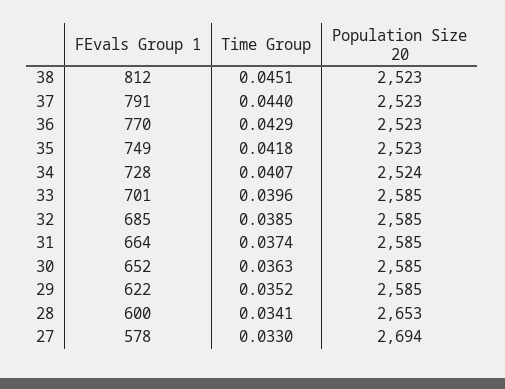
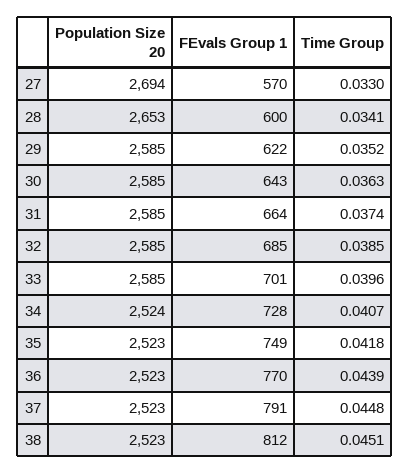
  {
    "FEvals Group 1": {
      "38": 812,
      "37": 791,
      "36": 770,
      "35": 749,
      "34": 728,
      "33": 701,
      "32": 685,
      "31": 664,
-     "30": 652,
+     "30": 643,
      "29": 622,
      "28": 600,
-     "27": 578
+     "27": 570
    },
    "Time Group": {
      "38": 0.0451,
-     "37": 0.044,
+     "37": 0.0448,
-     "36": 0.0429,
+     "36": 0.0439,
      "35": 0.0418,
      "34": 0.0407,
      "33": 0.0396,
      "32": 0.0385,
      "31": 0.0374,
      "30": 0.0363,
      "29": 0.0352,
      "28": 0.0341,
      "27": 0.033
    },
    "Population Size 20": {
      "38": 2523,
      "37": 2523,
      "36": 2523,
      "35": 2523,
      "34": 2524,
      "33": 2585,
      "32": 2585,
      "31": 2585,
      "30": 2585,
      "29": 2585,
      "28": 2653,
      "27": 2694
    }
  }

